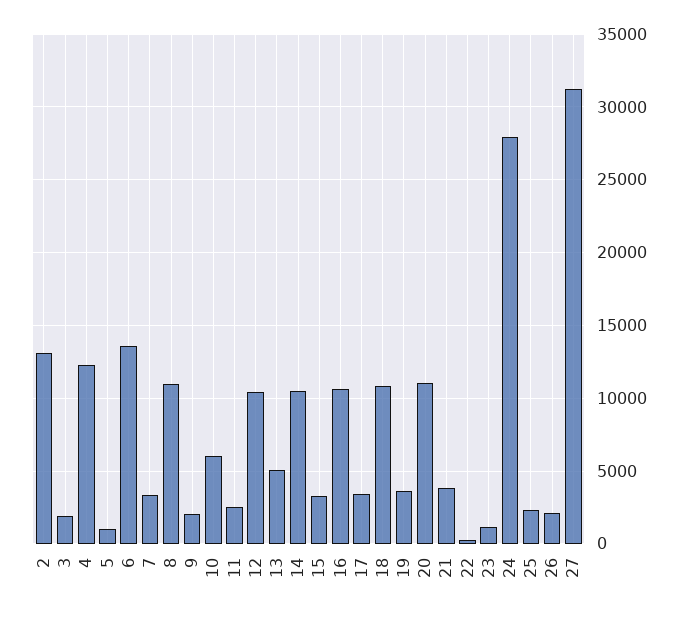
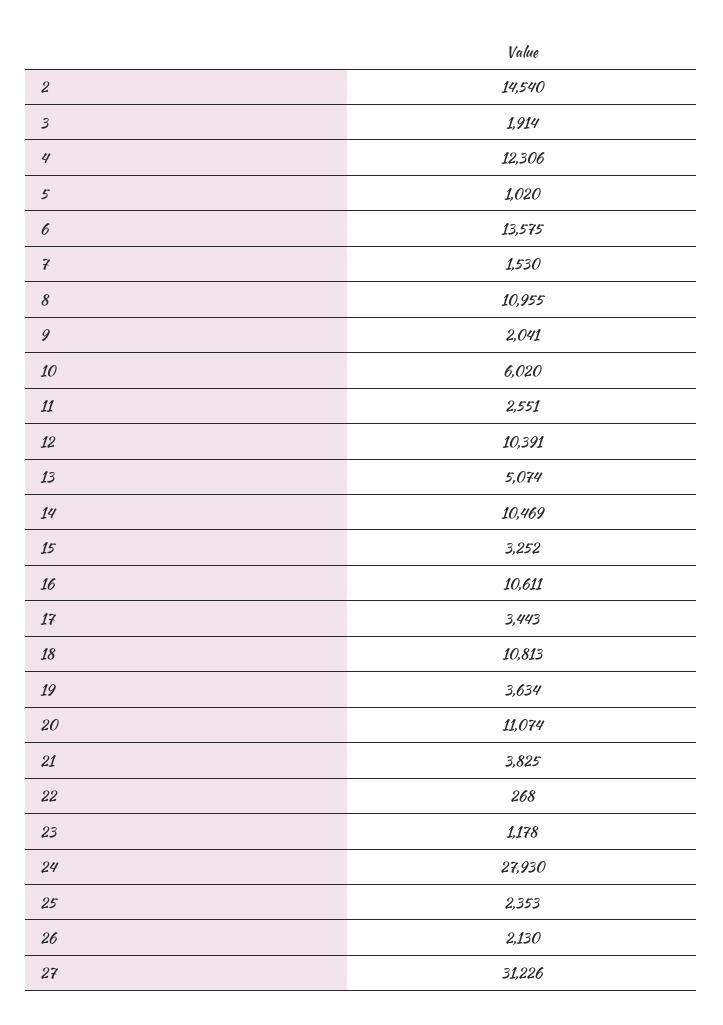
  {
-   "2": 13000,
+   "2": 14540,
    "3": 1914,
    "4": 12306,
    "5": 1020,
    "6": 13575,
-   "7": 3500,
+   "7": 1530,
    "8": 10955,
    "9": 2041,
    "10": 6020,
    "11": 2551,
    "12": 10391,
    "13": 5074,
    "14": 10469,
    "15": 3252,
    "16": 10611,
    "17": 3443,
    "18": 10813,
    "19": 3634,
    "20": 11074,
    "21": 3825,
    "22": 268,
    "23": 1178,
    "24": 27930,
    "25": 2353,
    "26": 2130,
    "27": 31226
  }

